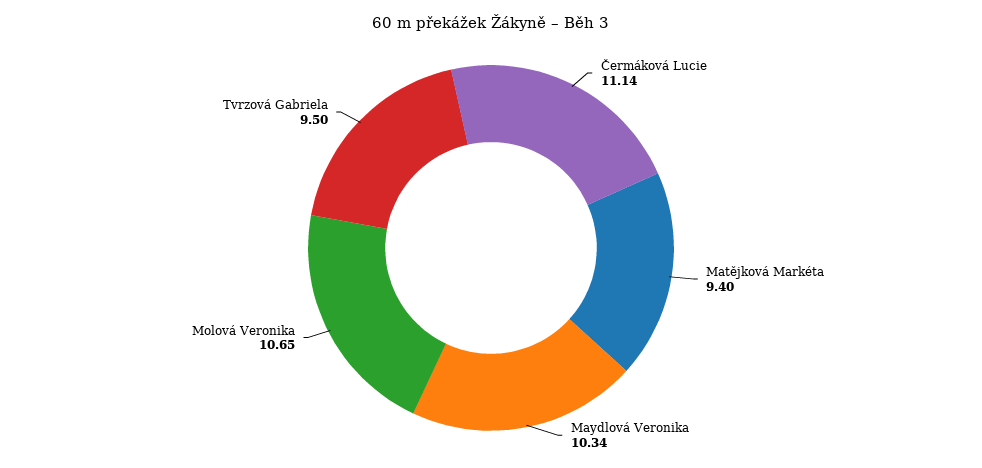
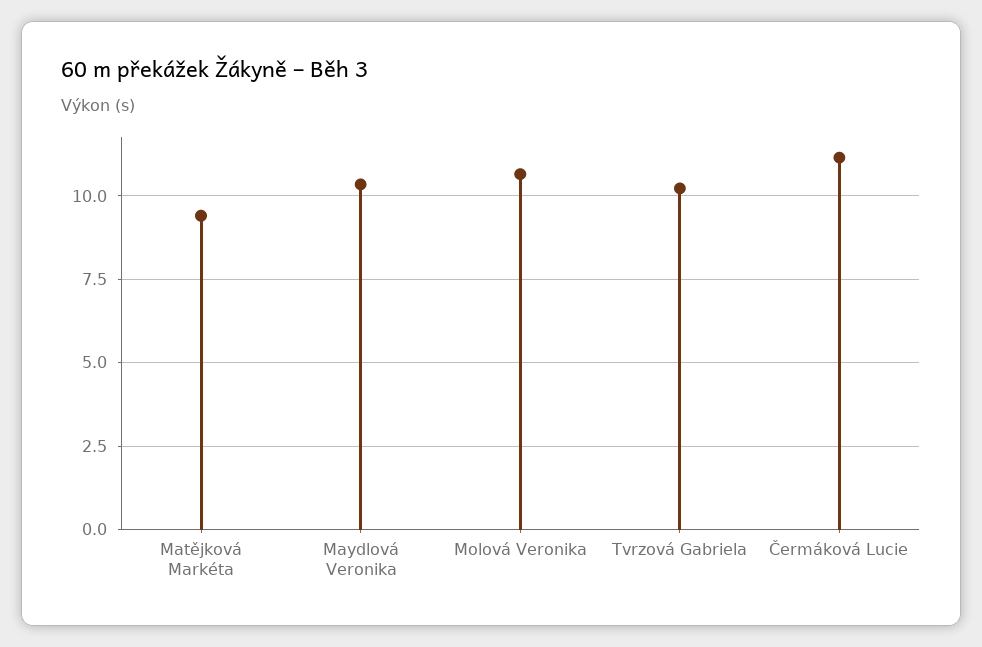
  {
    "Čermáková Lucie": 11.14,
    "Matějková Markéta": 9.4,
    "Maydlová Veronika": 10.34,
    "Molová Veronika": 10.65,
-   "Tvrzová Gabriela": 9.5
+   "Tvrzová Gabriela": 10.25
  }

